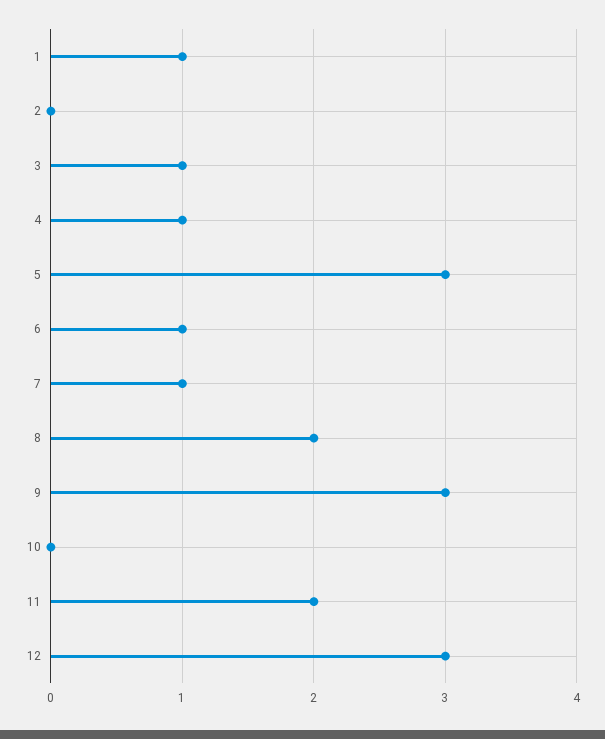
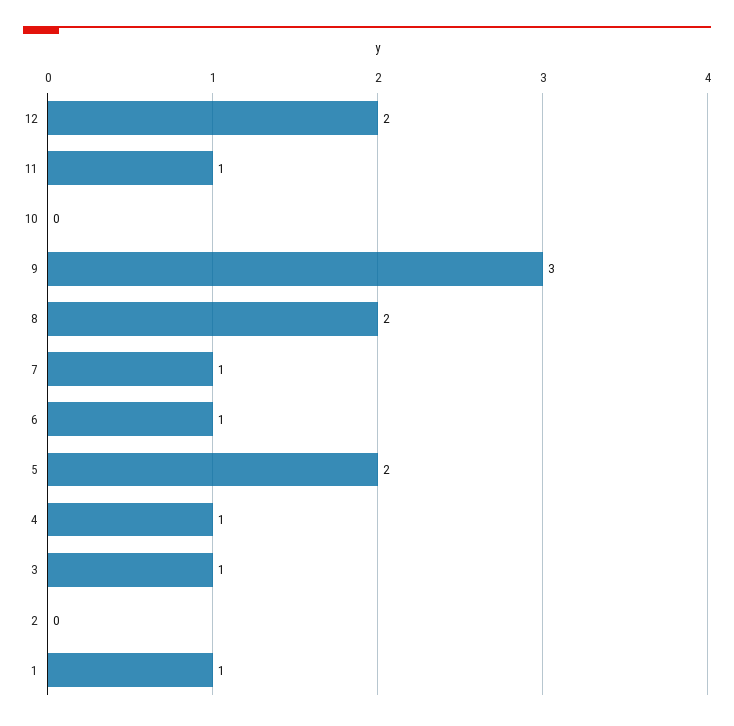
  {
    "1": 1,
    "2": 0,
    "3": 1,
    "4": 1,
-   "5": 3,
+   "5": 2,
    "6": 1,
    "7": 1,
    "8": 2,
    "9": 3,
    "10": 0,
-   "11": 2,
+   "11": 1,
-   "12": 3
+   "12": 2
  }

